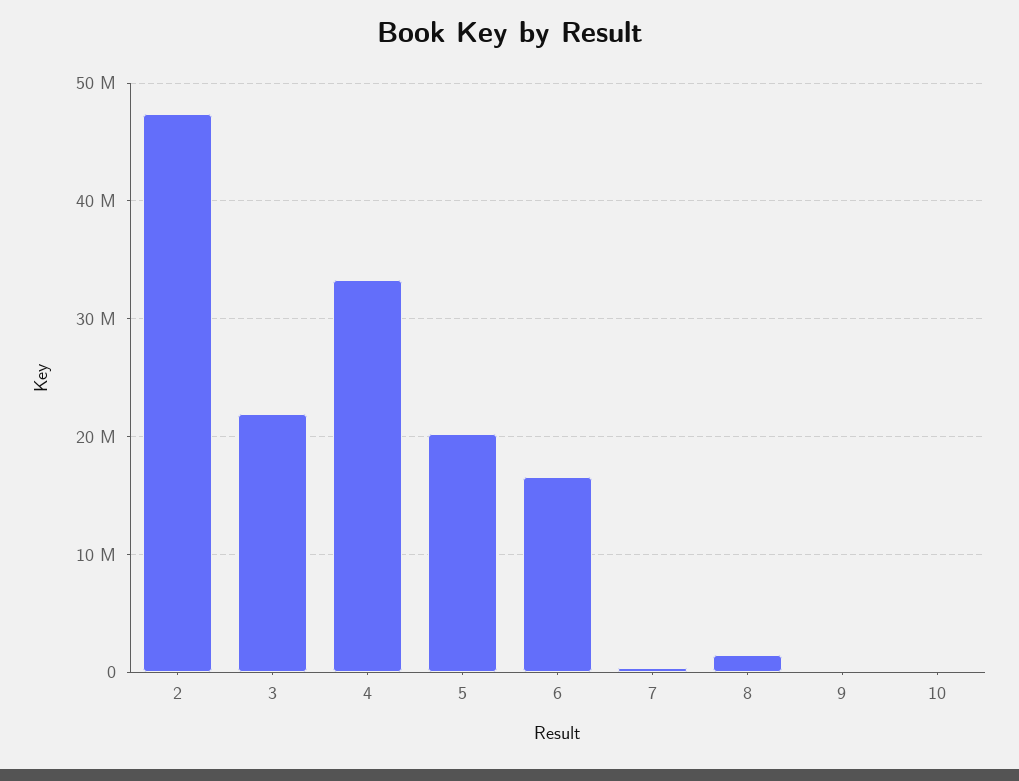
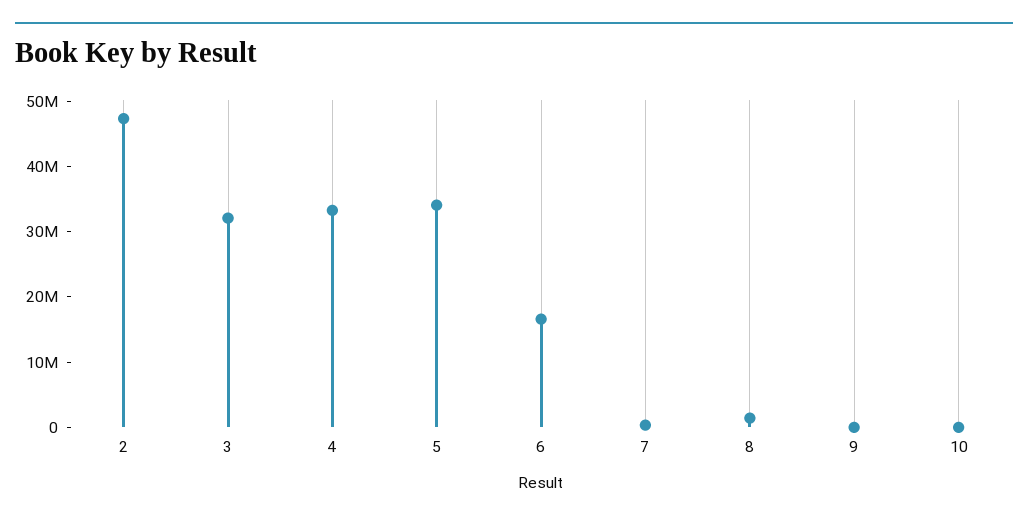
  {
    "2": 47000000,
-   "3": 22000000,
+   "3": 32000000,
    "4": 33000000,
-   "5": 20000000,
+   "5": 34000000,
    "6": 17000000,
    "7": 0,
    "8": 1000000,
    "9": 0,
    "10": 0
  }

